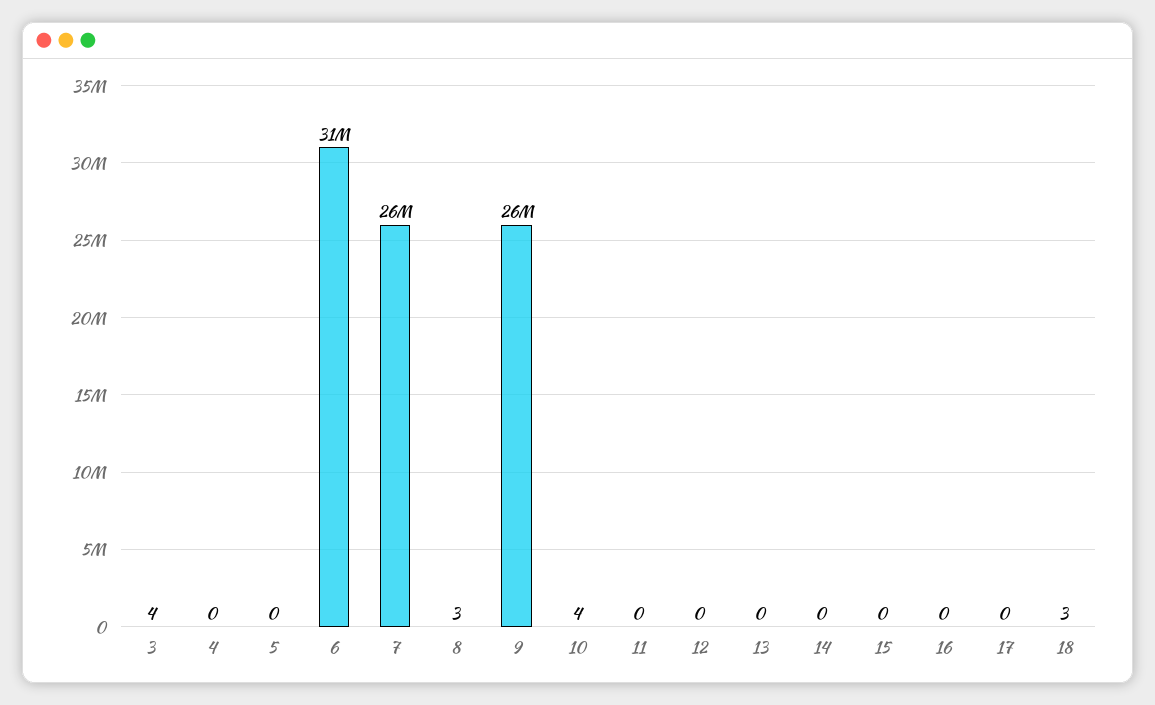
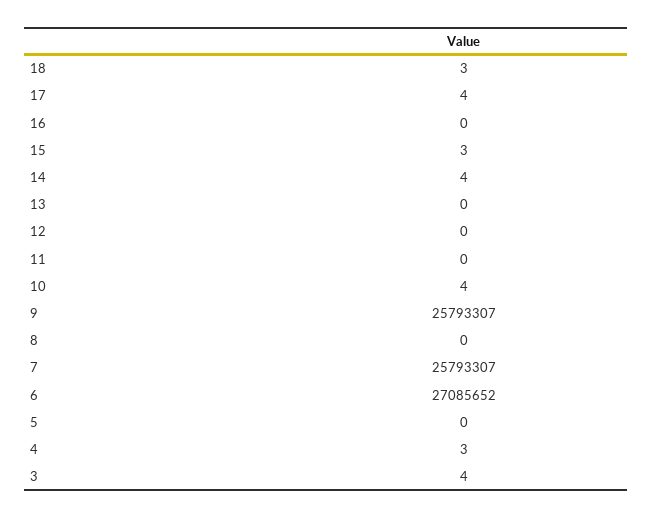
  {
    "3": 4,
-   "4": 0,
+   "4": 3,
    "5": 0,
-   "6": 31000000,
+   "6": 27085652,
    "7": 25793307,
-   "8": 3,
+   "8": 0,
    "9": 25793307,
    "10": 4,
    "11": 0,
    "12": 0,
    "13": 0,
-   "14": 0,
+   "14": 4,
-   "15": 0,
+   "15": 3,
    "16": 0,
-   "17": 0,
+   "17": 4,
    "18": 3
  }

